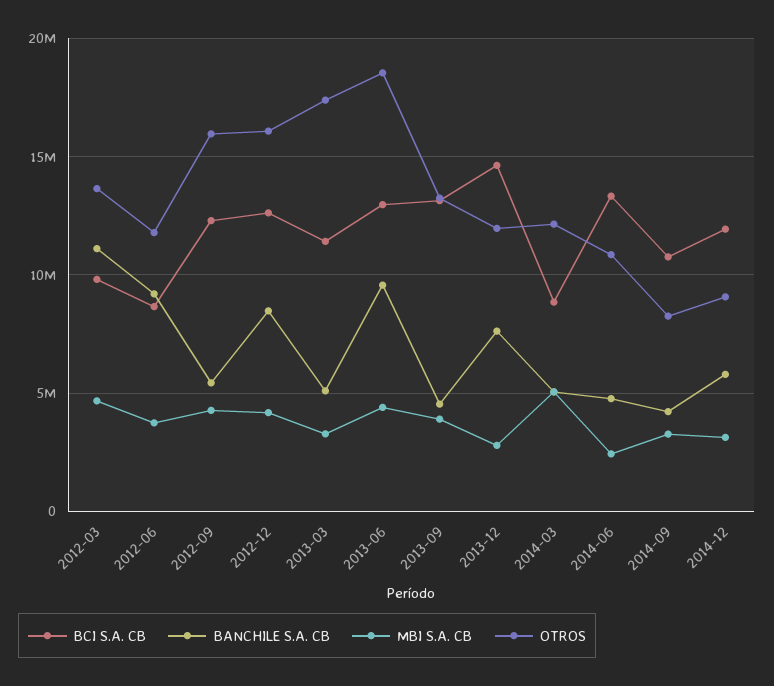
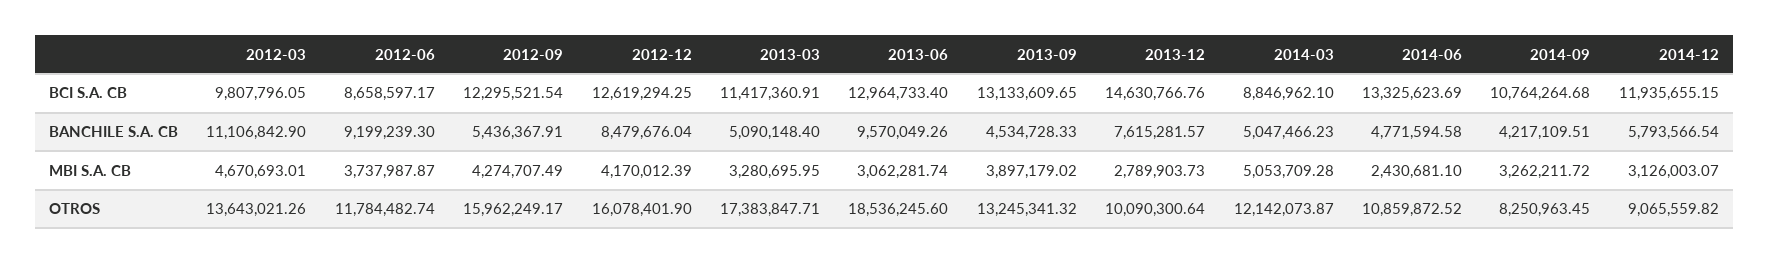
  {
    "BCI S.A. CB": {
      "2012-03": 9807796.05,
      "2012-06": 8658597.17,
      "2012-09": 12295521.54,
      "2012-12": 12619294.25,
      "2013-03": 11417360.91,
      "2013-06": 12964733.4,
      "2013-09": 13133609.65,
      "2013-12": 14630766.76,
      "2014-03": 8846962.1,
      "2014-06": 13325623.69,
      "2014-09": 10764264.68,
      "2014-12": 11935655.15
    },
    "BANCHILE S.A. CB": {
      "2012-03": 11106842.9,
      "2012-06": 9199239.3,
      "2012-09": 5436367.91,
      "2012-12": 8479676.04,
      "2013-03": 5090148.4,
      "2013-06": 9570049.26,
      "2013-09": 4534728.33,
      "2013-12": 7615281.57,
      "2014-03": 5047466.23,
      "2014-06": 4771594.58,
      "2014-09": 4217109.51,
      "2014-12": 5793566.54
    },
    "MBI S.A. CB": {
      "2012-03": 4670693.01,
      "2012-06": 3737987.87,
      "2012-09": 4274707.49,
      "2012-12": 4170012.39,
      "2013-03": 3280695.95,
-     "2013-06": 4500000,
+     "2013-06": 3062281.74,
      "2013-09": 3897179.02,
      "2013-12": 2789903.73,
      "2014-03": 5053709.28,
      "2014-06": 2430681.1,
      "2014-09": 3262211.72,
      "2014-12": 3126003.07
    },
    "OTROS": {
      "2012-03": 13643021.26,
      "2012-06": 11784482.74,
      "2012-09": 15962249.17,
      "2012-12": 16078401.9,
      "2013-03": 17383847.71,
      "2013-06": 18536245.6,
      "2013-09": 13245341.32,
-     "2013-12": 12000000,
+     "2013-12": 10090300.64,
      "2014-03": 12142073.87,
      "2014-06": 10859872.52,
      "2014-09": 8250963.45,
      "2014-12": 9065559.82
    }
  }

